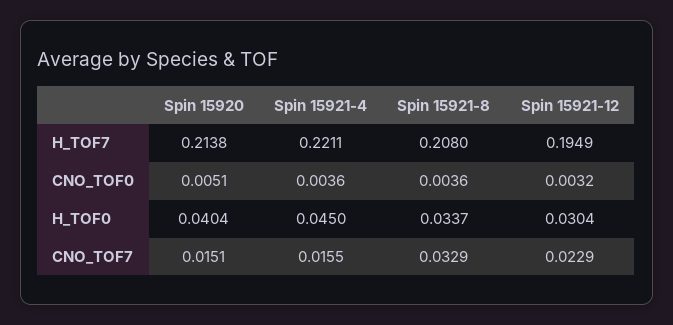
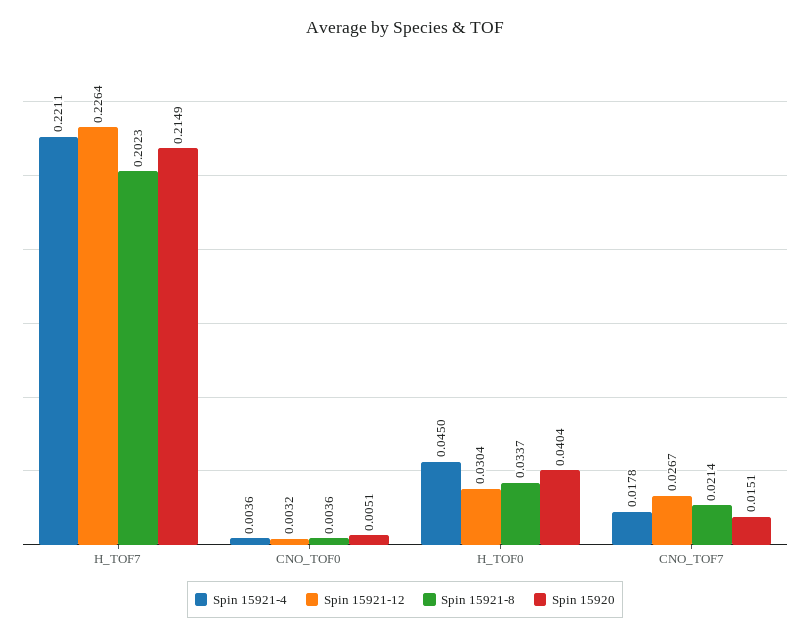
  {
    "Spin 15920": {
-     "H_TOF7": 0.2138,
+     "H_TOF7": 0.2149,
      "CNO_TOF0": 0.0051,
      "H_TOF0": 0.0404,
      "CNO_TOF7": 0.0151
    },
    "Spin 15921-4": {
      "H_TOF7": 0.2211,
      "CNO_TOF0": 0.0036,
      "H_TOF0": 0.045,
-     "CNO_TOF7": 0.0155
+     "CNO_TOF7": 0.0178
    },
    "Spin 15921-8": {
-     "H_TOF7": 0.208,
+     "H_TOF7": 0.2023,
      "CNO_TOF0": 0.0036,
      "H_TOF0": 0.0337,
-     "CNO_TOF7": 0.0329
+     "CNO_TOF7": 0.0214
    },
    "Spin 15921-12": {
-     "H_TOF7": 0.1949,
+     "H_TOF7": 0.2264,
      "CNO_TOF0": 0.0032,
      "H_TOF0": 0.0304,
-     "CNO_TOF7": 0.0229
+     "CNO_TOF7": 0.0267
    }
  }

